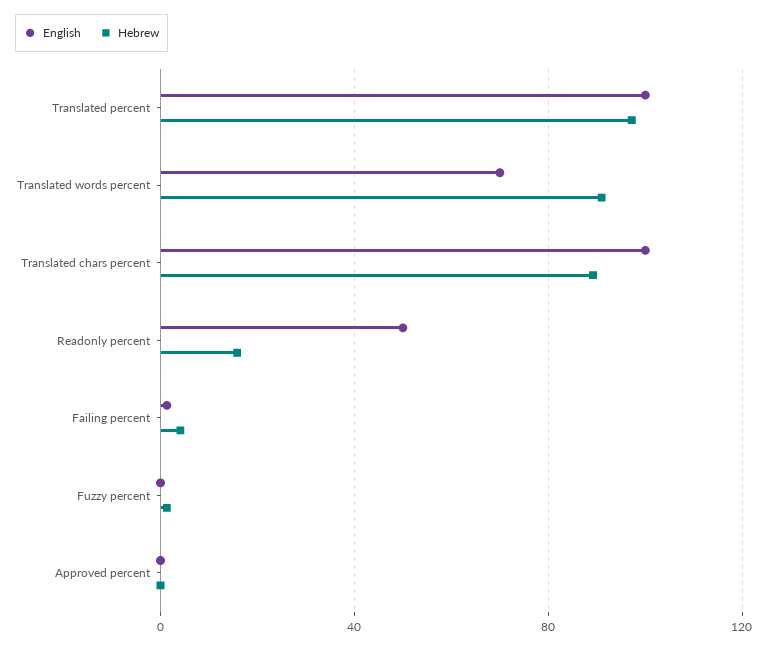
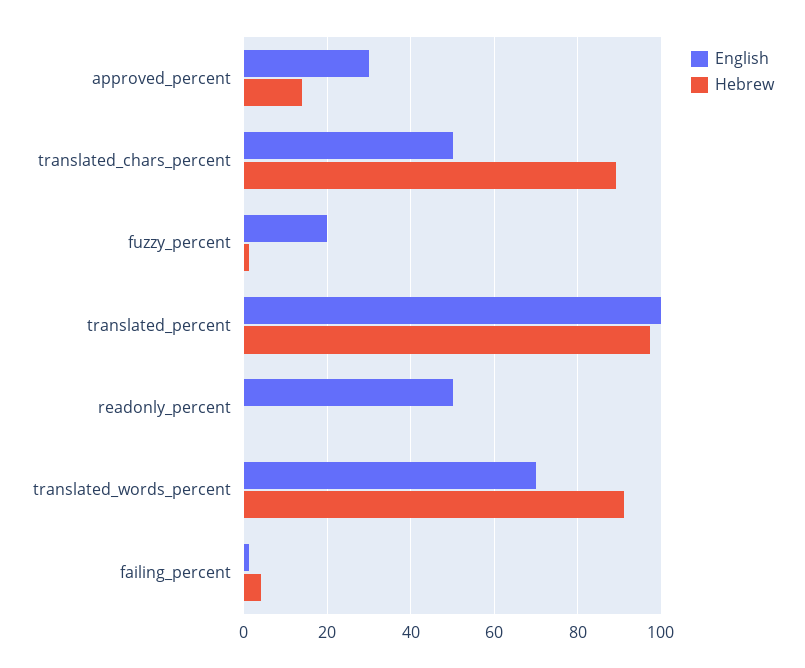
  {
    "English": {
      "Translated percent": 100,
      "Translated words percent": 70,
-     "Translated chars percent": 100,
+     "Translated chars percent": 50,
      "Readonly percent": 50,
      "Failing percent": 2,
-     "Fuzzy percent": 0,
+     "Fuzzy percent": 20,
-     "Approved percent": 0
+     "Approved percent": 30
    },
    "Hebrew": {
      "Translated percent": 98,
      "Translated words percent": 92,
      "Translated chars percent": 90,
-     "Readonly percent": 15,
+     "Readonly percent": 0,
      "Failing percent": 4,
      "Fuzzy percent": 2,
-     "Approved percent": 0
+     "Approved percent": 14
    }
  }

